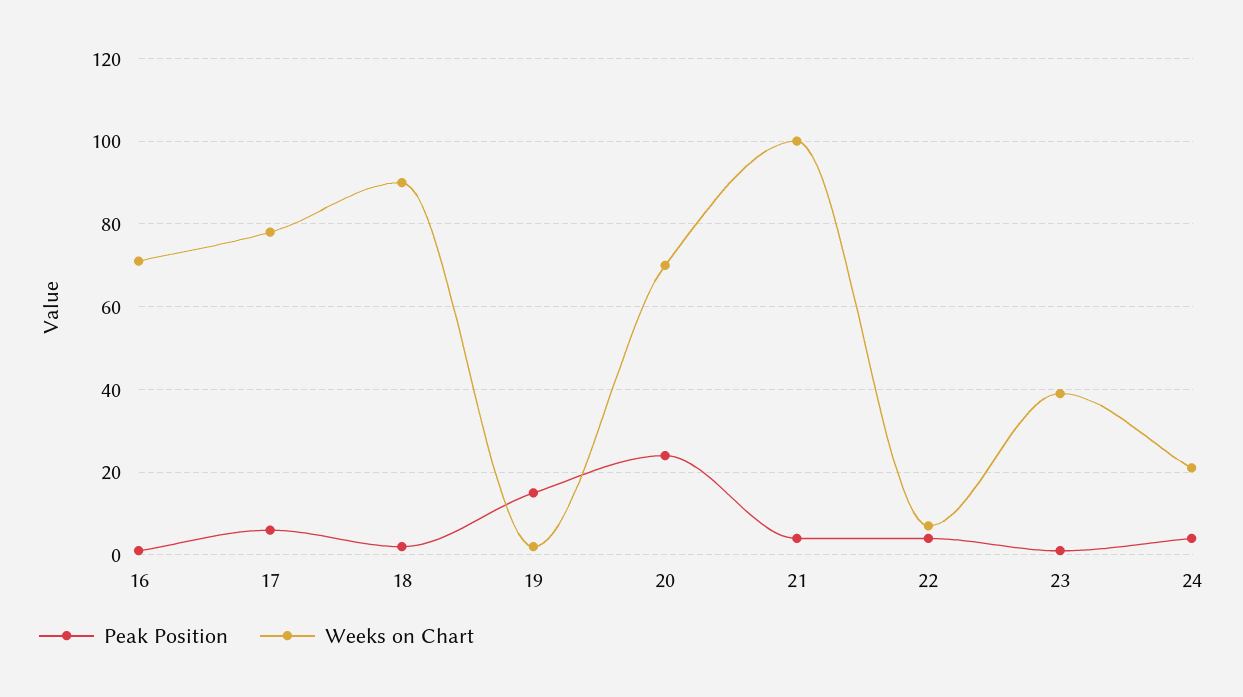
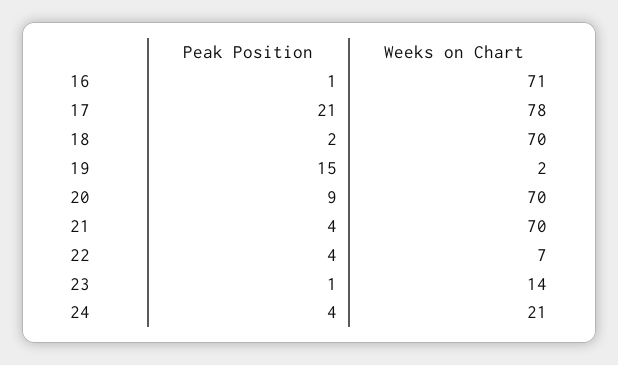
  {
    "Peak Position": {
      "16": 1,
-     "17": 5,
+     "17": 21,
      "18": 2,
      "19": 15,
-     "20": 25,
+     "20": 9,
      "21": 4,
      "22": 4,
      "23": 1,
      "24": 4
    },
    "Weeks on Chart": {
      "16": 71,
      "17": 78,
-     "18": 90,
+     "18": 70,
      "19": 2,
      "20": 70,
-     "21": 100,
+     "21": 70,
      "22": 7,
-     "23": 40,
+     "23": 14,
      "24": 21
    }
  }

